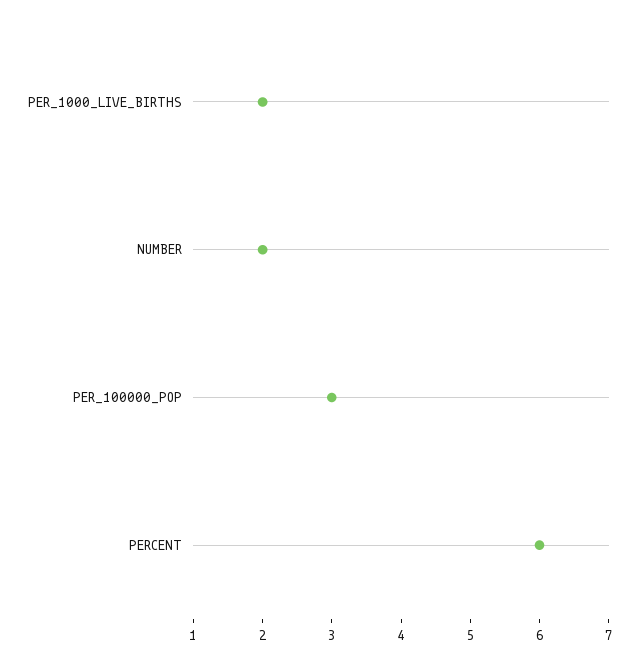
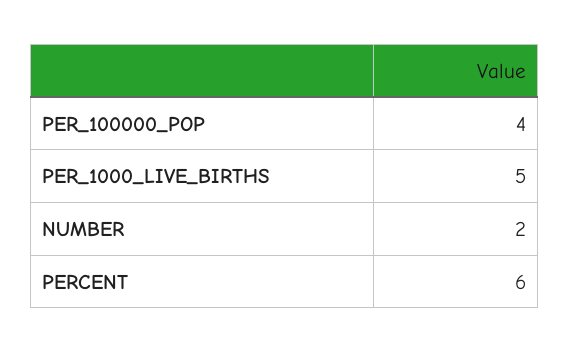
  {
-   "PER_1000_LIVE_BIRTHS": 2,
+   "PER_1000_LIVE_BIRTHS": 5,
    "NUMBER": 2,
-   "PER_100000_POP": 3,
+   "PER_100000_POP": 4,
    "PERCENT": 6
  }

